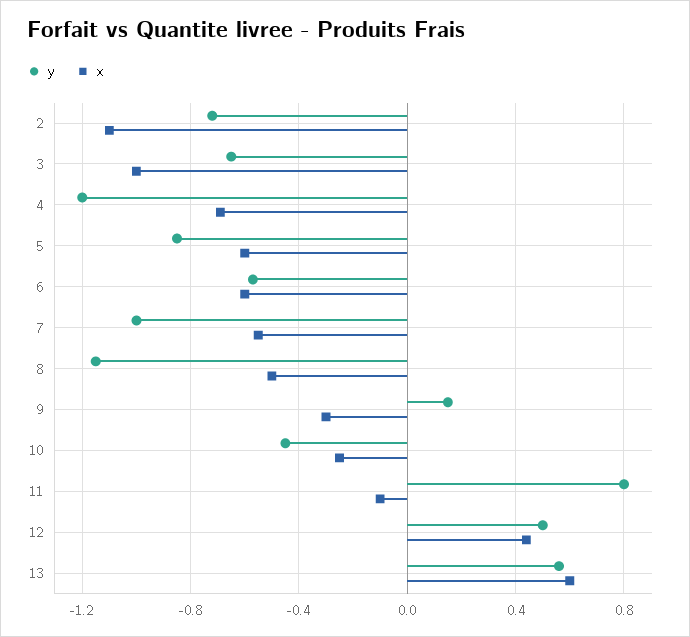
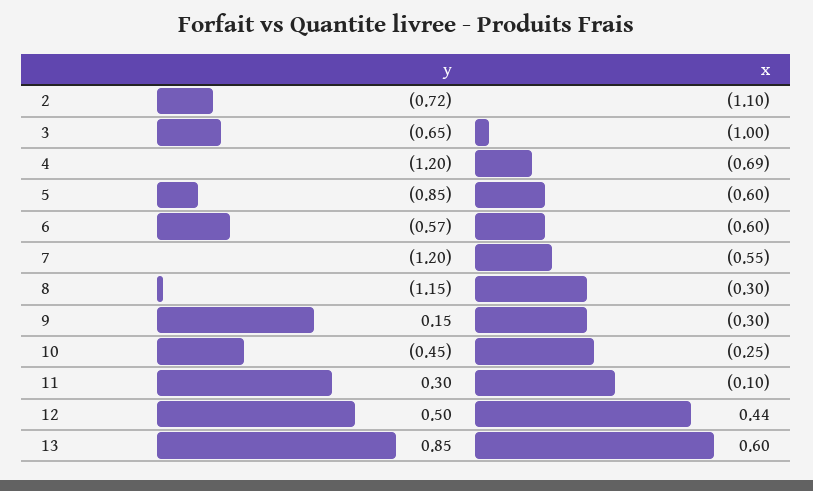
  {
    "y": {
      "2": -0.72,
      "3": -0.65,
      "4": -1.2,
      "5": -0.85,
      "6": -0.57,
-     "7": -1,
+     "7": -1.2,
      "8": -1.15,
      "9": 0.15,
      "10": -0.45,
-     "11": 0.8,
+     "11": 0.3,
      "12": 0.5,
-     "13": 0.55
+     "13": 0.85
    },
    "x": {
      "2": -1.1,
      "3": -1,
      "4": -0.69,
      "5": -0.6,
      "6": -0.6,
      "7": -0.55,
-     "8": -0.5,
+     "8": -0.3,
      "9": -0.3,
      "10": -0.25,
      "11": -0.1,
      "12": 0.44,
      "13": 0.6
    }
  }

